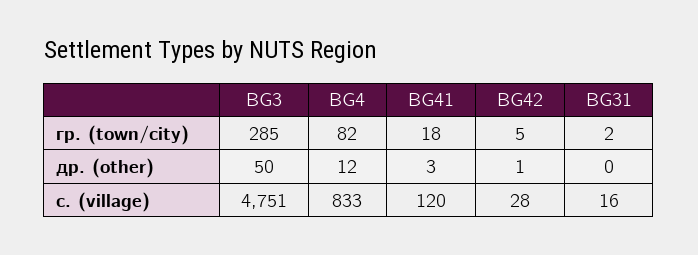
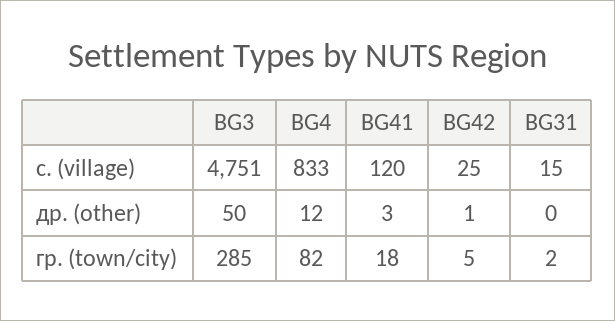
  {
    "BG3": {
      "гр. (town/city)": 285,
      "др. (other)": 50,
      "с. (village)": 4751
    },
    "BG4": {
      "гр. (town/city)": 82,
      "др. (other)": 12,
      "с. (village)": 833
    },
    "BG41": {
      "гр. (town/city)": 18,
      "др. (other)": 3,
      "с. (village)": 120
    },
    "BG42": {
      "гр. (town/city)": 5,
      "др. (other)": 1,
-     "с. (village)": 28
+     "с. (village)": 25
    },
    "BG31": {
      "гр. (town/city)": 2,
      "др. (other)": 0,
-     "с. (village)": 16
+     "с. (village)": 15
    }
  }

